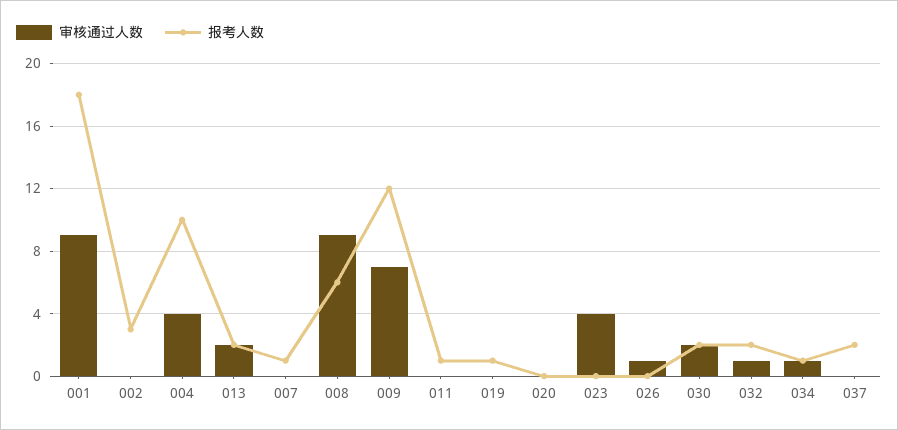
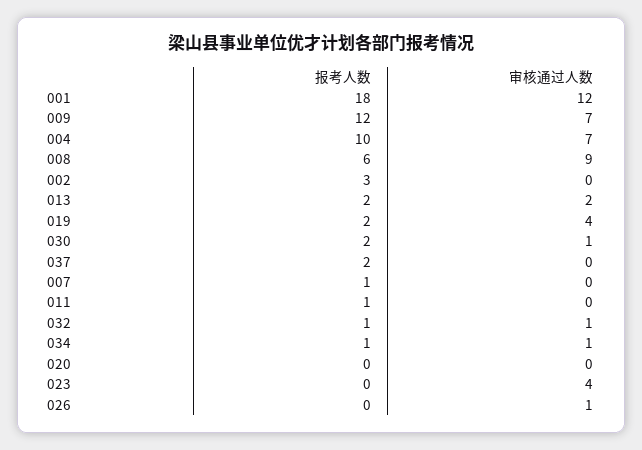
  {
    "审核通过人数": {
-     "001": 9,
+     "001": 12,
      "002": 0,
-     "004": 4,
+     "004": 7,
      "013": 2,
      "007": 0,
      "008": 9,
      "009": 7,
      "011": 0,
-     "019": 0,
+     "019": 4,
      "020": 0,
      "023": 4,
      "026": 1,
-     "030": 2,
+     "030": 1,
      "032": 1,
      "034": 1,
      "037": 0
    },
    "报考人数": {
      "001": 18,
      "002": 3,
      "004": 10,
      "013": 2,
      "007": 1,
      "008": 6,
      "009": 12,
      "011": 1,
-     "019": 1,
+     "019": 2,
      "020": 0,
      "023": 0,
      "026": 0,
      "030": 2,
-     "032": 2,
+     "032": 1,
      "034": 1,
      "037": 2
    }
  }

